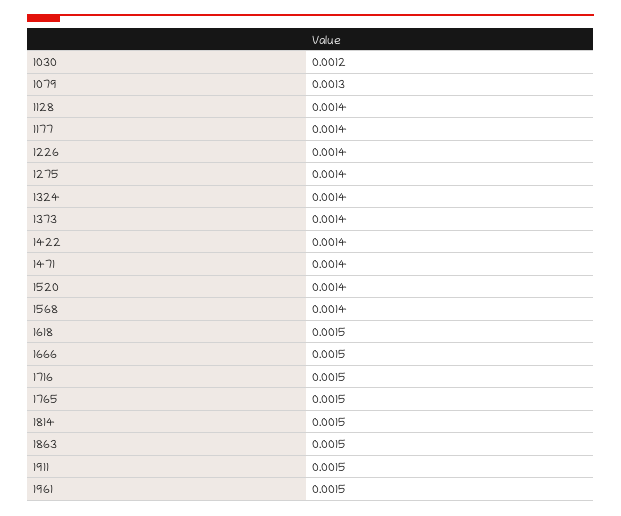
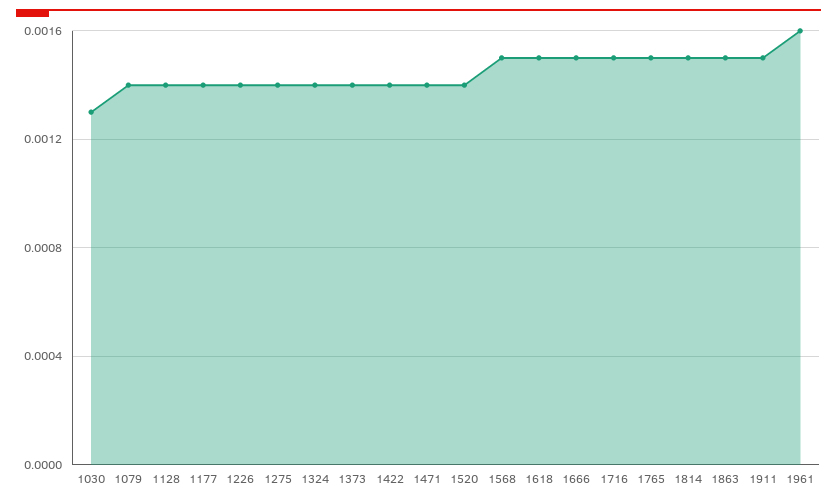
  {
-   "1030": 0.0012,
+   "1030": 0.0013,
-   "1079": 0.0013,
+   "1079": 0.0014,
    "1128": 0.0014,
    "1177": 0.0014,
    "1226": 0.0014,
    "1275": 0.0014,
    "1324": 0.0014,
    "1373": 0.0014,
    "1422": 0.0014,
    "1471": 0.0014,
    "1520": 0.0014,
-   "1568": 0.0014,
+   "1568": 0.0015,
    "1618": 0.0015,
    "1666": 0.0015,
    "1716": 0.0015,
    "1765": 0.0015,
    "1814": 0.0015,
    "1863": 0.0015,
    "1911": 0.0015,
-   "1961": 0.0015
+   "1961": 0.0016
  }

